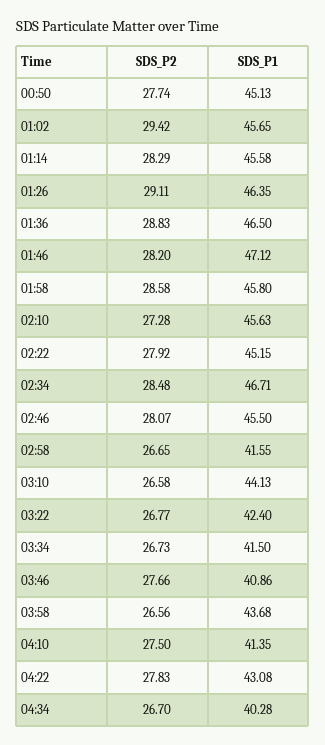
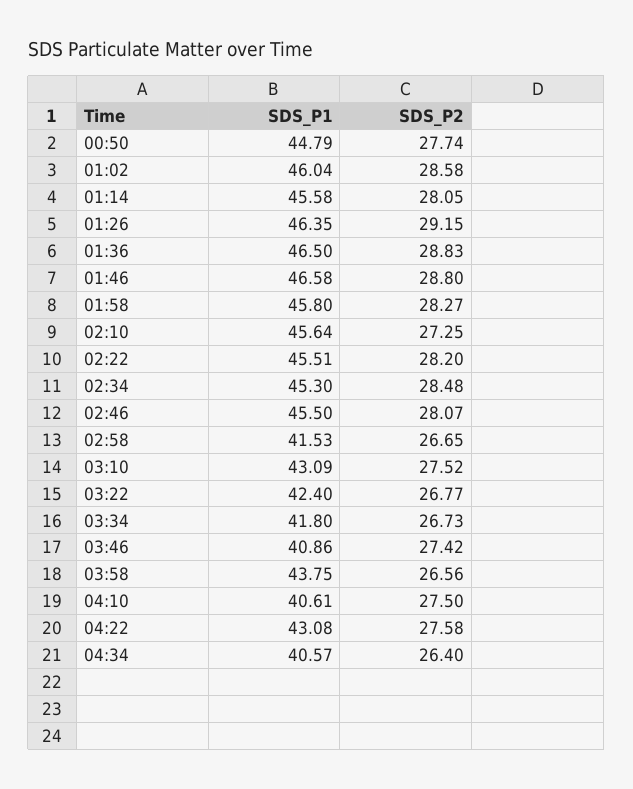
  {
    "SDS_P2": {
      "00:50": 27.74,
-     "01:02": 29.42,
+     "01:02": 28.58,
-     "01:14": 28.29,
+     "01:14": 28.05,
-     "01:26": 29.11,
+     "01:26": 29.15,
      "01:36": 28.83,
-     "01:46": 28.2,
+     "01:46": 28.8,
-     "01:58": 28.58,
+     "01:58": 28.27,
-     "02:10": 27.28,
+     "02:10": 27.25,
-     "02:22": 27.92,
+     "02:22": 28.2,
      "02:34": 28.48,
      "02:46": 28.07,
      "02:58": 26.65,
-     "03:10": 26.58,
+     "03:10": 27.52,
      "03:22": 26.77,
      "03:34": 26.73,
-     "03:46": 27.66,
+     "03:46": 27.42,
      "03:58": 26.56,
      "04:10": 27.5,
-     "04:22": 27.83,
+     "04:22": 27.58,
-     "04:34": 26.7
+     "04:34": 26.4
    },
    "SDS_P1": {
-     "00:50": 45.13,
+     "00:50": 44.79,
-     "01:02": 45.65,
+     "01:02": 46.04,
      "01:14": 45.58,
      "01:26": 46.35,
      "01:36": 46.5,
-     "01:46": 47.12,
+     "01:46": 46.58,
      "01:58": 45.8,
-     "02:10": 45.63,
+     "02:10": 45.64,
-     "02:22": 45.15,
+     "02:22": 45.51,
-     "02:34": 46.71,
+     "02:34": 45.3,
      "02:46": 45.5,
-     "02:58": 41.55,
+     "02:58": 41.53,
-     "03:10": 44.13,
+     "03:10": 43.09,
      "03:22": 42.4,
-     "03:34": 41.5,
+     "03:34": 41.8,
      "03:46": 40.86,
-     "03:58": 43.68,
+     "03:58": 43.75,
-     "04:10": 41.35,
+     "04:10": 40.61,
      "04:22": 43.08,
-     "04:34": 40.28
+     "04:34": 40.57
    }
  }

